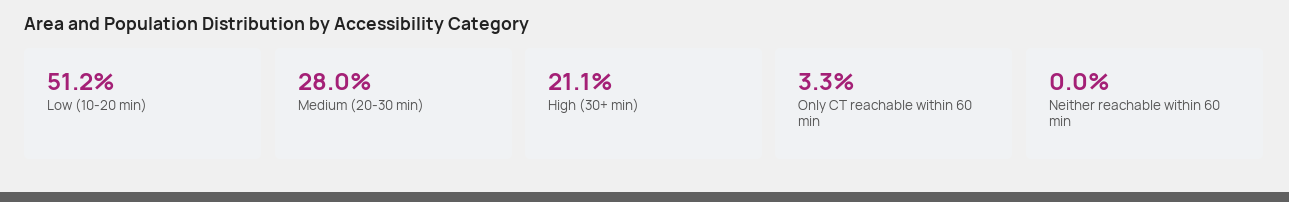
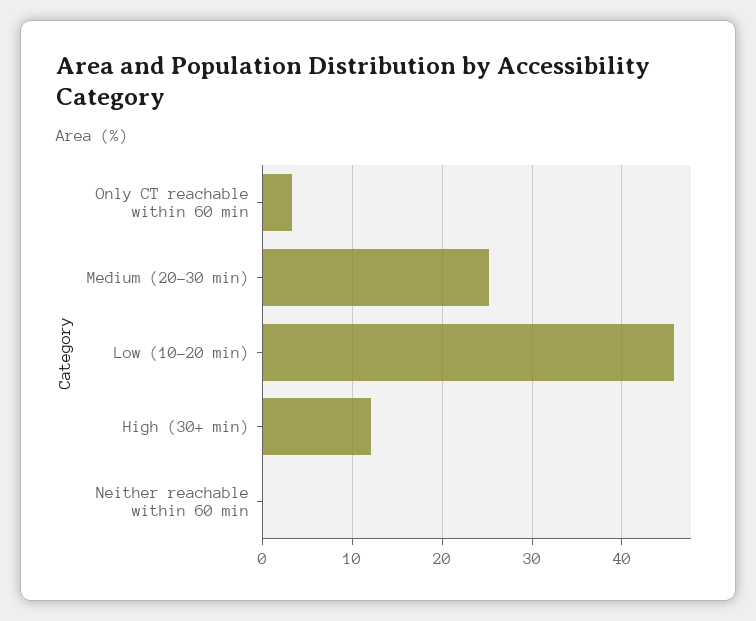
  {
-   "Low (10-20 min)": 51.2,
+   "Low (10-20 min)": 46,
-   "Medium (20-30 min)": 28,
+   "Medium (20-30 min)": 25,
-   "High (30+ min)": 21.1,
+   "High (30+ min)": 12,
    "Only CT reachable within 60 min": 3.3,
    "Neither reachable within 60 min": 0
  }

